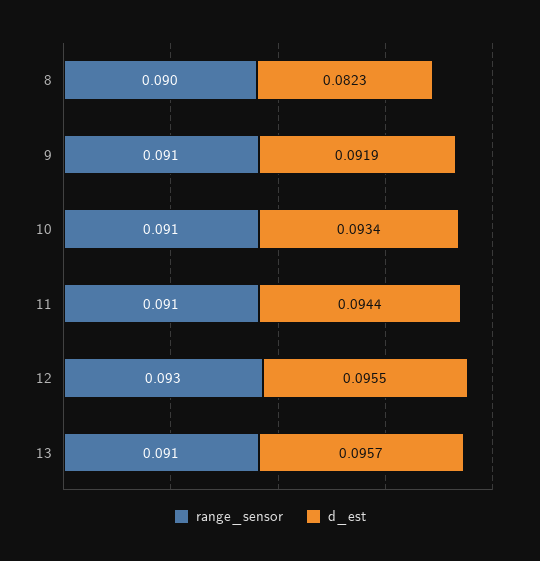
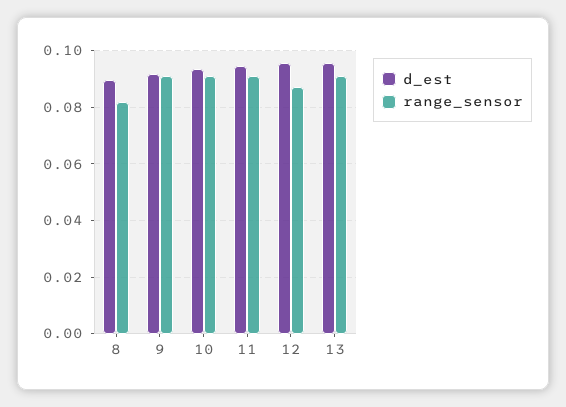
  {
    "range_sensor": {
-     "8": 0.09,
+     "8": 0.0825,
      "9": 0.091,
      "10": 0.091,
      "11": 0.091,
-     "12": 0.093,
+     "12": 0.0875,
      "13": 0.091
    },
    "d_est": {
-     "8": 0.0823,
+     "8": 0.09,
      "9": 0.0919,
      "10": 0.0934,
      "11": 0.0944,
      "12": 0.0955,
      "13": 0.0957
    }
  }

